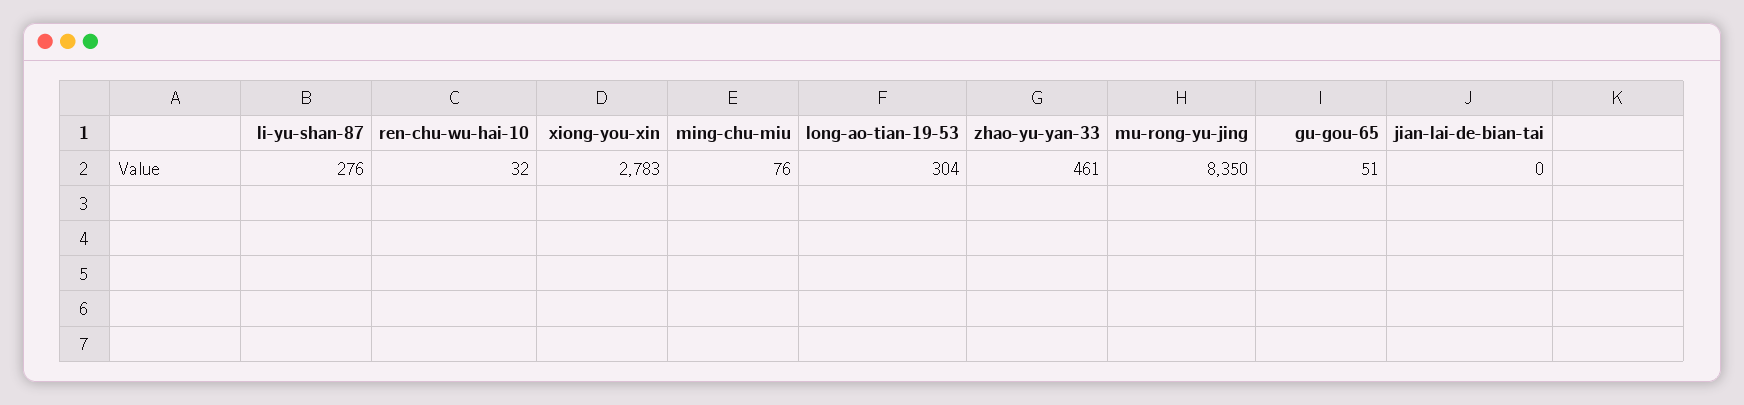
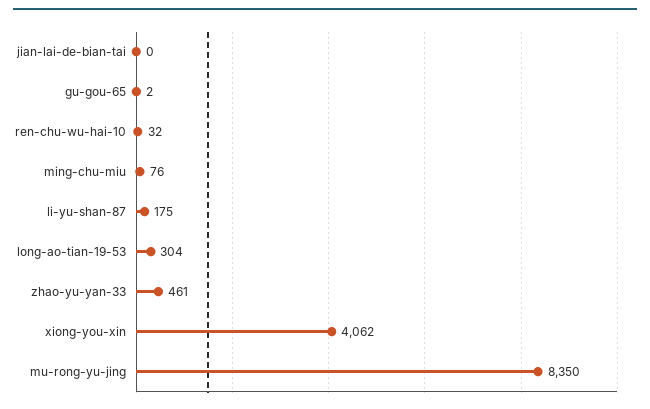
  {
-   "li-yu-shan-87": 276,
+   "li-yu-shan-87": 175,
    "ren-chu-wu-hai-10": 32,
-   "xiong-you-xin": 2783,
+   "xiong-you-xin": 4062,
    "ming-chu-miu": 76,
    "long-ao-tian-19-53": 304,
    "zhao-yu-yan-33": 461,
    "mu-rong-yu-jing": 8350,
-   "gu-gou-65": 51,
+   "gu-gou-65": 2,
    "jian-lai-de-bian-tai": 0
  }

